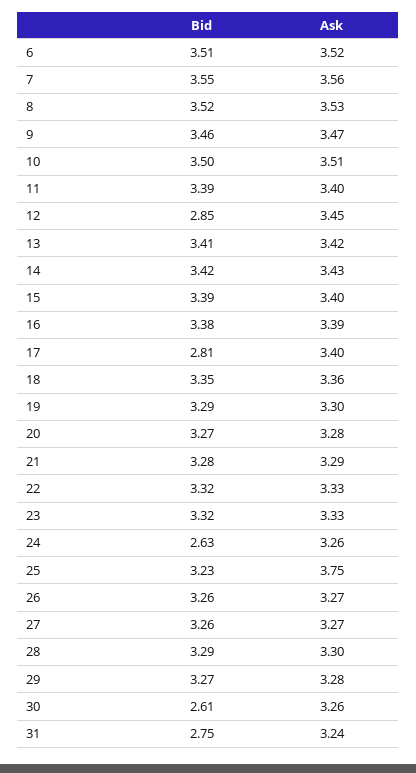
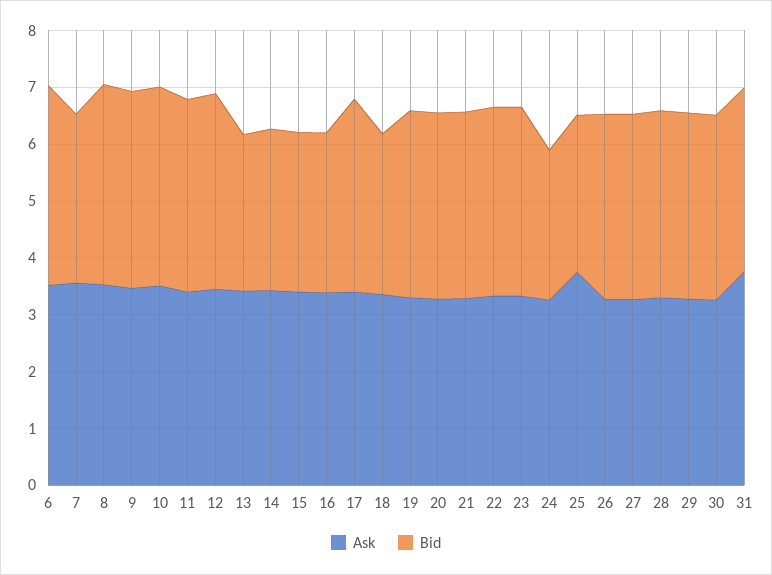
  {
    "Bid": {
      "6": 3.51,
-     "7": 3.55,
+     "7": 3,
      "8": 3.52,
      "9": 3.46,
      "10": 3.5,
      "11": 3.39,
-     "12": 2.85,
+     "12": 3.4,
-     "13": 3.41,
+     "13": 2.8,
-     "14": 3.42,
+     "14": 2.8,
-     "15": 3.39,
+     "15": 2.8,
-     "16": 3.38,
+     "16": 2.8,
-     "17": 2.81,
+     "17": 3.4,
-     "18": 3.35,
+     "18": 2.8,
      "19": 3.29,
      "20": 3.27,
      "21": 3.28,
      "22": 3.32,
      "23": 3.32,
      "24": 2.63,
-     "25": 3.23,
+     "25": 2.8,
      "26": 3.26,
      "27": 3.26,
      "28": 3.29,
      "29": 3.27,
-     "30": 2.61,
+     "30": 3.2,
-     "31": 2.75
+     "31": 3.2
    },
    "Ask": {
      "6": 3.52,
      "7": 3.56,
      "8": 3.53,
      "9": 3.47,
      "10": 3.51,
      "11": 3.4,
      "12": 3.45,
      "13": 3.42,
      "14": 3.43,
      "15": 3.4,
      "16": 3.39,
      "17": 3.4,
      "18": 3.36,
      "19": 3.3,
      "20": 3.28,
      "21": 3.29,
      "22": 3.33,
      "23": 3.33,
      "24": 3.26,
      "25": 3.75,
      "26": 3.27,
      "27": 3.27,
      "28": 3.3,
      "29": 3.28,
      "30": 3.26,
-     "31": 3.24
+     "31": 3.8
    }
  }

